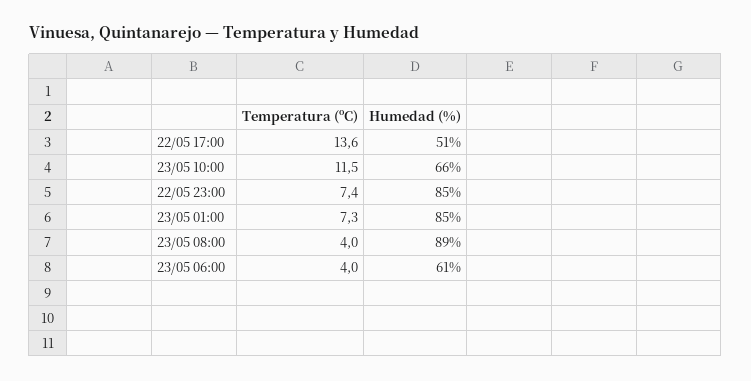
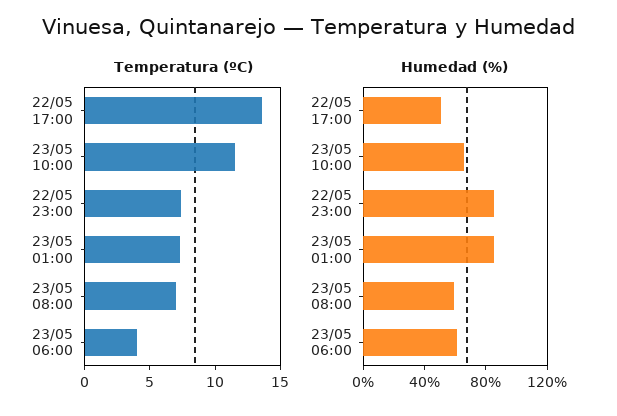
  {
    "Temperatura (ºC)": {
      "22/05 17:00": 13.6,
      "23/05 10:00": 11.5,
      "22/05 23:00": 7.4,
      "23/05 01:00": 7.3,
-     "23/05 08:00": 4,
+     "23/05 08:00": 7,
      "23/05 06:00": 4
    },
    "Humedad (%)": {
      "22/05 17:00": 51,
      "23/05 10:00": 66,
      "22/05 23:00": 85,
      "23/05 01:00": 85,
-     "23/05 08:00": 89,
+     "23/05 08:00": 60,
      "23/05 06:00": 61
    }
  }

